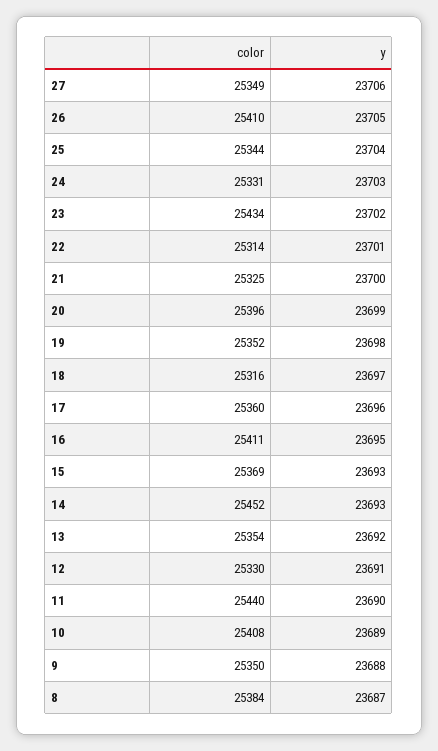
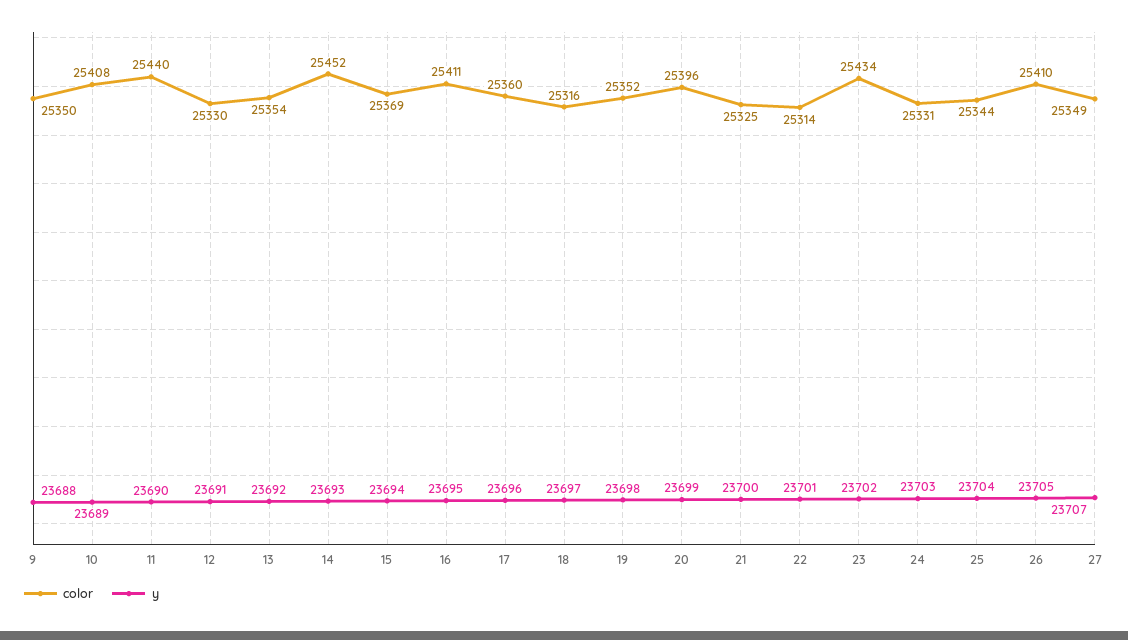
  {
    "color": {
      "27": 25349,
      "26": 25410,
      "25": 25344,
      "24": 25331,
      "23": 25434,
      "22": 25314,
      "21": 25325,
      "20": 25396,
      "19": 25352,
      "18": 25316,
      "17": 25360,
      "16": 25411,
      "15": 25369,
      "14": 25452,
      "13": 25354,
      "12": 25330,
      "11": 25440,
      "10": 25408,
-     "9": 25350,
+     "9": 25350
-     "8": 25384
    },
    "y": {
-     "27": 23706,
+     "27": 23707,
      "26": 23705,
      "25": 23704,
      "24": 23703,
      "23": 23702,
      "22": 23701,
      "21": 23700,
      "20": 23699,
      "19": 23698,
      "18": 23697,
      "17": 23696,
      "16": 23695,
-     "15": 23693,
+     "15": 23694,
      "14": 23693,
      "13": 23692,
      "12": 23691,
      "11": 23690,
      "10": 23689,
-     "9": 23688,
+     "9": 23688
-     "8": 23687
    }
  }

